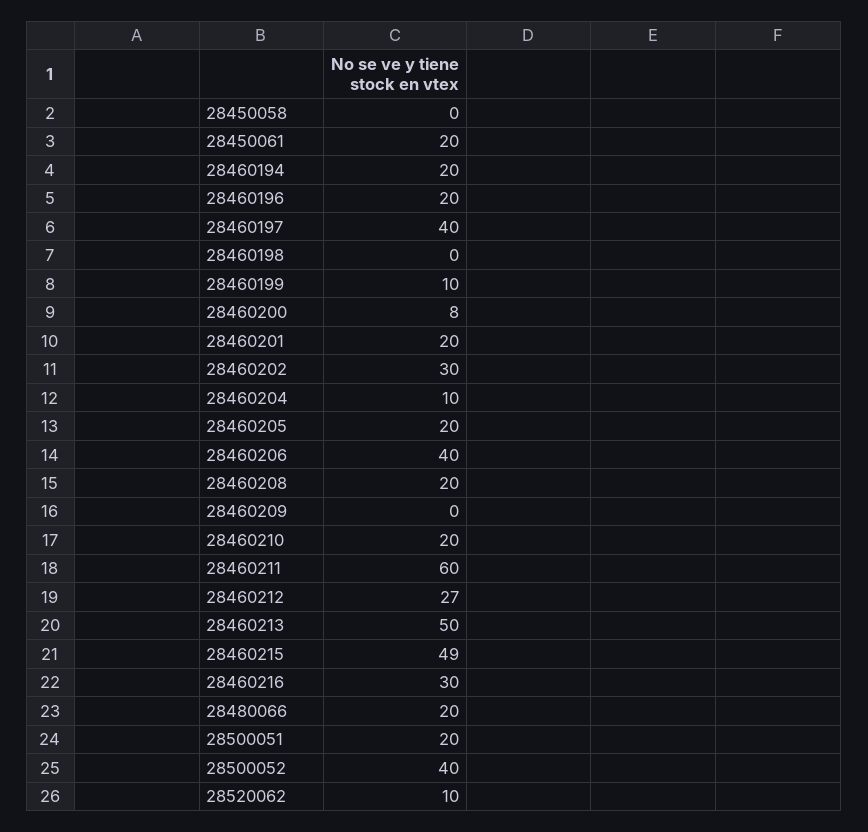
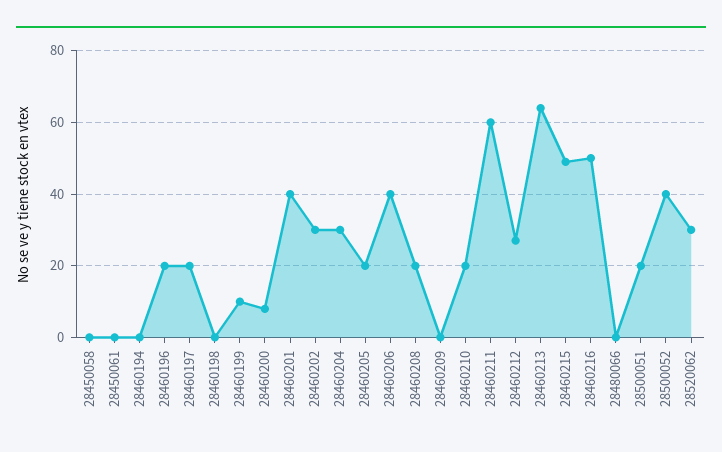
  {
    "28450058": 0,
-   "28450061": 20,
+   "28450061": 0,
-   "28460194": 20,
+   "28460194": 0,
    "28460196": 20,
-   "28460197": 40,
+   "28460197": 20,
    "28460198": 0,
    "28460199": 10,
    "28460200": 8,
-   "28460201": 20,
+   "28460201": 40,
    "28460202": 30,
-   "28460204": 10,
+   "28460204": 30,
    "28460205": 20,
    "28460206": 40,
    "28460208": 20,
    "28460209": 0,
    "28460210": 20,
    "28460211": 60,
    "28460212": 27,
-   "28460213": 50,
+   "28460213": 65,
    "28460215": 49,
-   "28460216": 30,
+   "28460216": 50,
-   "28480066": 20,
+   "28480066": 0,
    "28500051": 20,
    "28500052": 40,
-   "28520062": 10
+   "28520062": 30
  }

